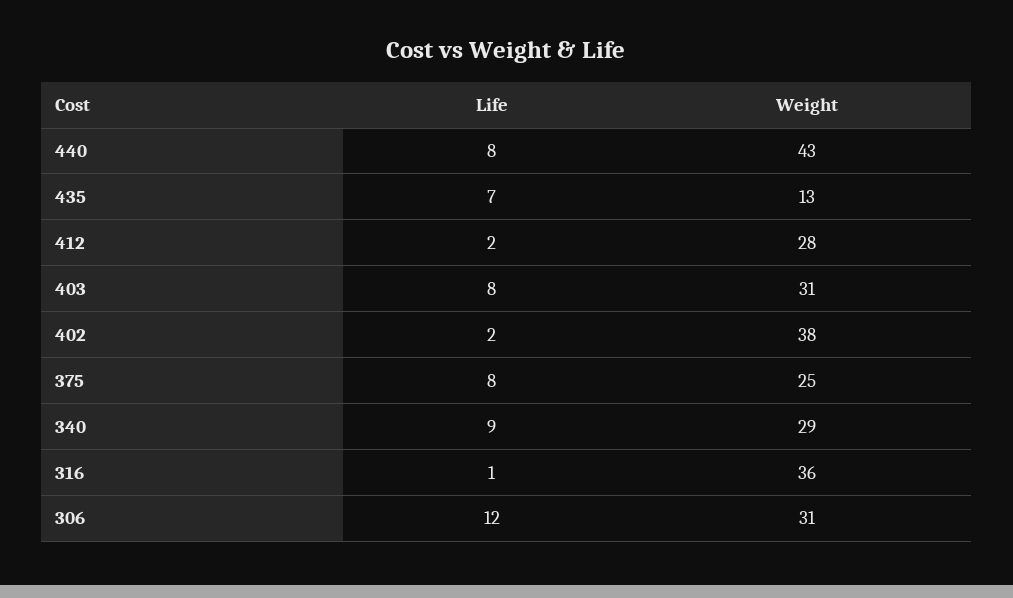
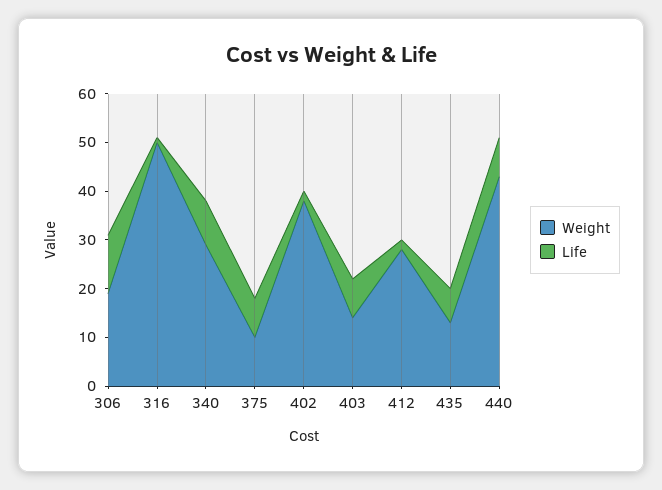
  {
    "Life": {
      "440": 8,
      "435": 7,
      "412": 2,
      "403": 8,
      "402": 2,
      "375": 8,
      "340": 9,
      "316": 1,
      "306": 12
    },
    "Weight": {
      "440": 43,
      "435": 13,
      "412": 28,
-     "403": 31,
+     "403": 15,
      "402": 38,
-     "375": 25,
+     "375": 10,
      "340": 29,
-     "316": 36,
+     "316": 50,
-     "306": 31
+     "306": 20
    }
  }

